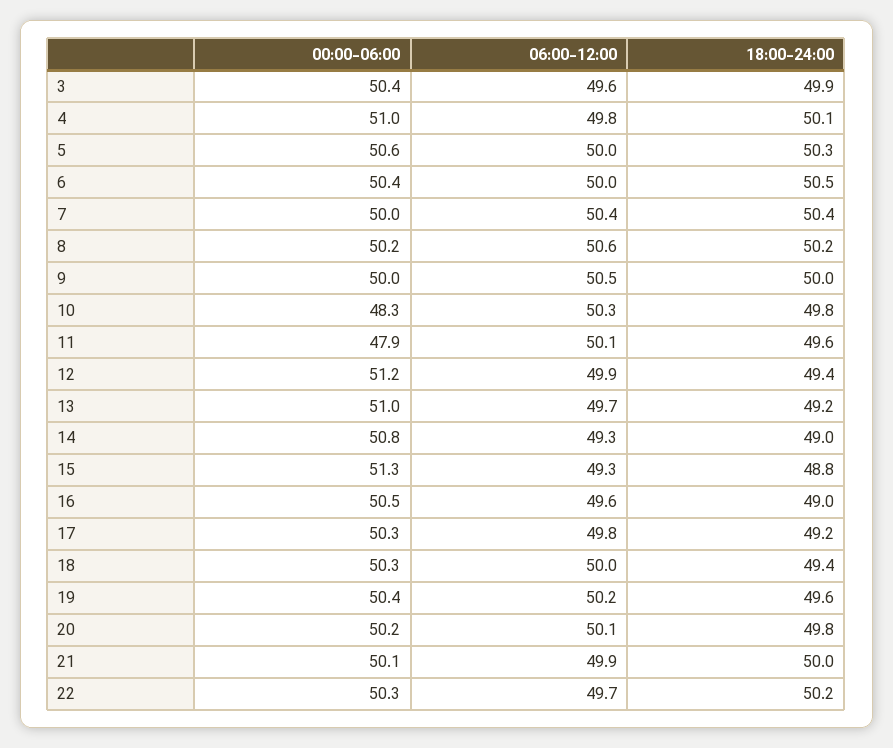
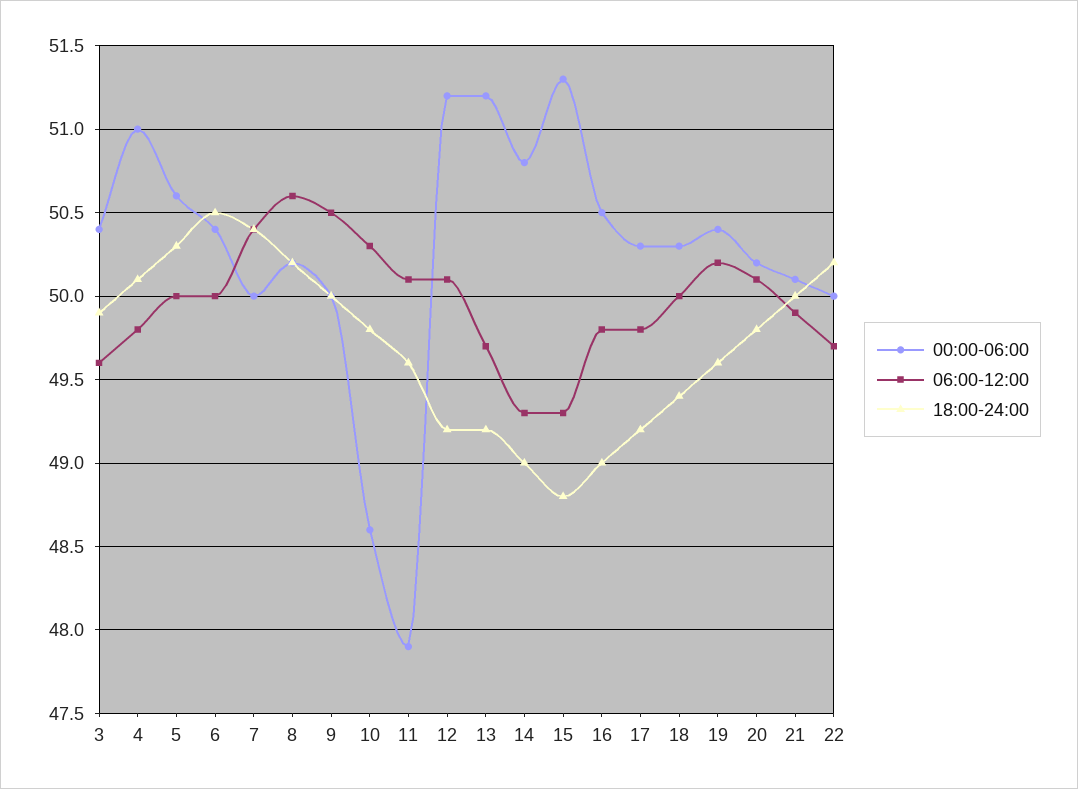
  {
    "00:00-06:00": {
      "3": 50.4,
      "4": 51,
      "5": 50.6,
      "6": 50.4,
      "7": 50,
      "8": 50.2,
      "9": 50,
-     "10": 48.3,
+     "10": 48.6,
      "11": 47.9,
      "12": 51.2,
-     "13": 51,
+     "13": 51.2,
      "14": 50.8,
      "15": 51.3,
      "16": 50.5,
      "17": 50.3,
      "18": 50.3,
      "19": 50.4,
      "20": 50.2,
      "21": 50.1,
-     "22": 50.3
+     "22": 50
    },
    "06:00-12:00": {
      "3": 49.6,
      "4": 49.8,
      "5": 50,
      "6": 50,
      "7": 50.4,
      "8": 50.6,
      "9": 50.5,
      "10": 50.3,
      "11": 50.1,
-     "12": 49.9,
+     "12": 50.1,
      "13": 49.7,
      "14": 49.3,
      "15": 49.3,
-     "16": 49.6,
+     "16": 49.8,
      "17": 49.8,
      "18": 50,
      "19": 50.2,
      "20": 50.1,
      "21": 49.9,
      "22": 49.7
    },
    "18:00-24:00": {
      "3": 49.9,
      "4": 50.1,
      "5": 50.3,
      "6": 50.5,
      "7": 50.4,
      "8": 50.2,
      "9": 50,
      "10": 49.8,
      "11": 49.6,
-     "12": 49.4,
+     "12": 49.2,
      "13": 49.2,
      "14": 49,
      "15": 48.8,
      "16": 49,
      "17": 49.2,
      "18": 49.4,
      "19": 49.6,
      "20": 49.8,
      "21": 50,
      "22": 50.2
    }
  }

